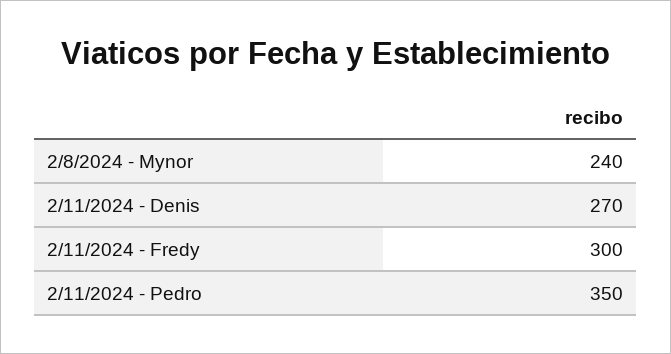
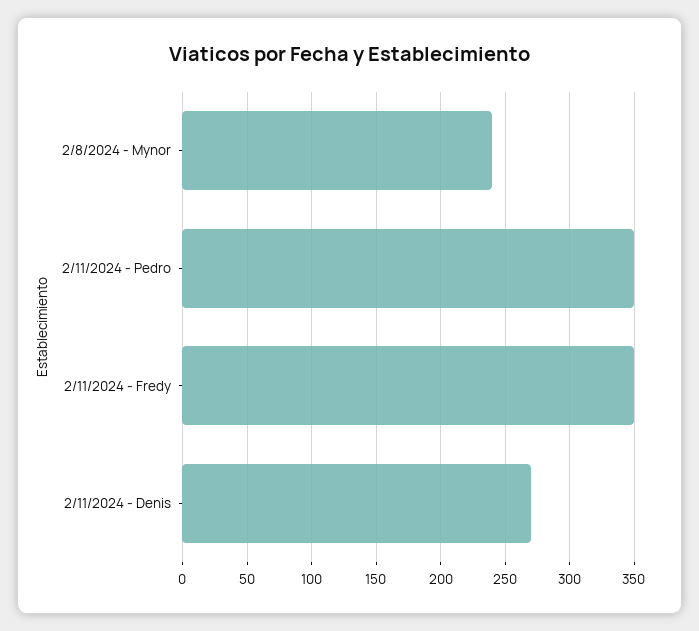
  {
    "2/8/2024 - Mynor": 240,
    "2/11/2024 - Denis": 270,
-   "2/11/2024 - Fredy": 300,
+   "2/11/2024 - Fredy": 350,
    "2/11/2024 - Pedro": 350
  }

